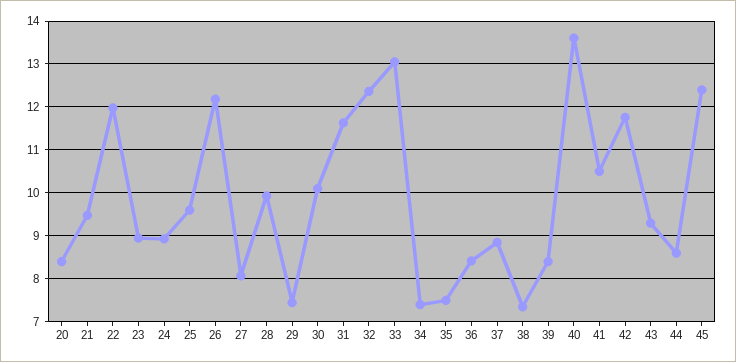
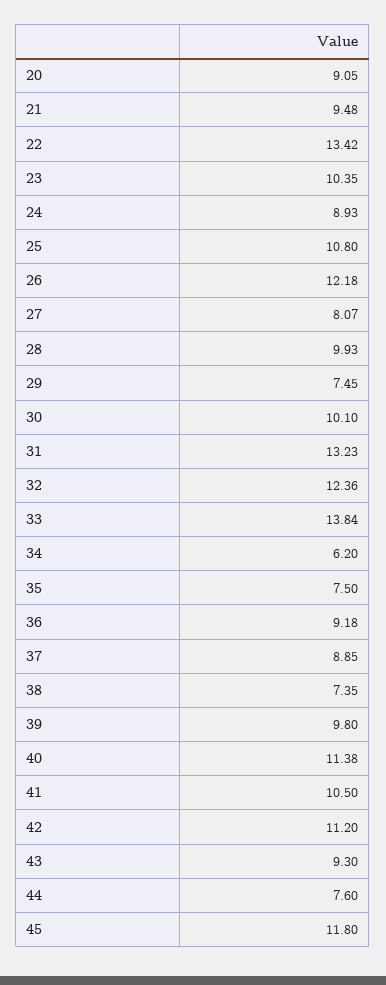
  {
-   "20": 8.4,
+   "20": 9.05,
    "21": 9.48,
-   "22": 12,
+   "22": 13.42,
-   "23": 9,
+   "23": 10.35,
    "24": 8.93,
-   "25": 9.6,
+   "25": 10.8,
    "26": 12.18,
    "27": 8.07,
    "28": 9.93,
    "29": 7.45,
    "30": 10.1,
-   "31": 11.6,
+   "31": 13.23,
    "32": 12.36,
-   "33": 13,
+   "33": 13.84,
-   "34": 7.4,
+   "34": 6.2,
    "35": 7.5,
-   "36": 8.4,
+   "36": 9.18,
    "37": 8.85,
    "38": 7.35,
-   "39": 8.4,
+   "39": 9.8,
-   "40": 13.6,
+   "40": 11.38,
    "41": 10.5,
-   "42": 11.8,
+   "42": 11.2,
    "43": 9.3,
-   "44": 8.6,
+   "44": 7.6,
-   "45": 12.4
+   "45": 11.8
  }

